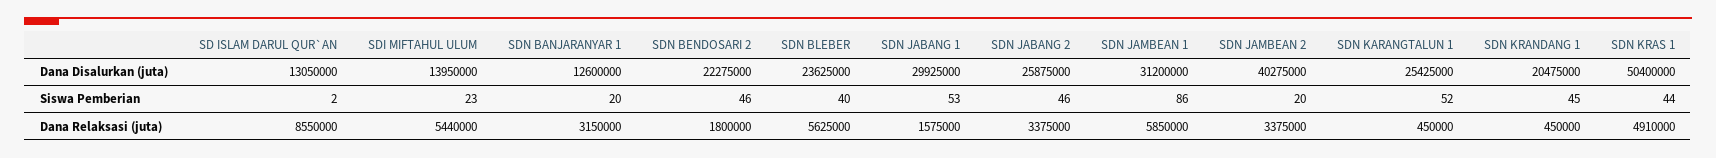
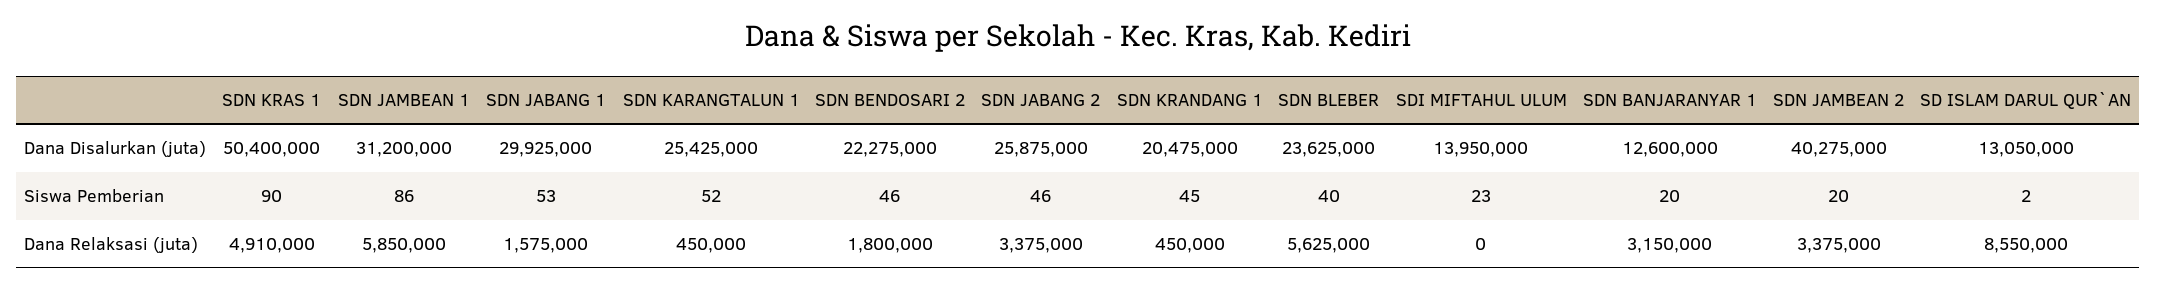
  {
    "SD ISLAM DARUL QUR`AN": {
      "Dana Disalurkan (juta)": 13050000,
      "Siswa Pemberian": 2,
      "Dana Relaksasi (juta)": 8550000
    },
    "SDI MIFTAHUL ULUM": {
      "Dana Disalurkan (juta)": 13950000,
      "Siswa Pemberian": 23,
-     "Dana Relaksasi (juta)": 5440000
+     "Dana Relaksasi (juta)": 0
    },
    "SDN BANJARANYAR 1": {
      "Dana Disalurkan (juta)": 12600000,
      "Siswa Pemberian": 20,
      "Dana Relaksasi (juta)": 3150000
    },
    "SDN BENDOSARI 2": {
      "Dana Disalurkan (juta)": 22275000,
      "Siswa Pemberian": 46,
      "Dana Relaksasi (juta)": 1800000
    },
    "SDN BLEBER": {
      "Dana Disalurkan (juta)": 23625000,
      "Siswa Pemberian": 40,
      "Dana Relaksasi (juta)": 5625000
    },
    "SDN JABANG 1": {
      "Dana Disalurkan (juta)": 29925000,
      "Siswa Pemberian": 53,
      "Dana Relaksasi (juta)": 1575000
    },
    "SDN JABANG 2": {
      "Dana Disalurkan (juta)": 25875000,
      "Siswa Pemberian": 46,
      "Dana Relaksasi (juta)": 3375000
    },
    "SDN JAMBEAN 1": {
      "Dana Disalurkan (juta)": 31200000,
      "Siswa Pemberian": 86,
      "Dana Relaksasi (juta)": 5850000
    },
    "SDN JAMBEAN 2": {
      "Dana Disalurkan (juta)": 40275000,
      "Siswa Pemberian": 20,
      "Dana Relaksasi (juta)": 3375000
    },
    "SDN KARANGTALUN 1": {
      "Dana Disalurkan (juta)": 25425000,
      "Siswa Pemberian": 52,
      "Dana Relaksasi (juta)": 450000
    },
    "SDN KRANDANG 1": {
      "Dana Disalurkan (juta)": 20475000,
      "Siswa Pemberian": 45,
      "Dana Relaksasi (juta)": 450000
    },
    "SDN KRAS 1": {
      "Dana Disalurkan (juta)": 50400000,
-     "Siswa Pemberian": 44,
+     "Siswa Pemberian": 90,
      "Dana Relaksasi (juta)": 4910000
    }
  }

